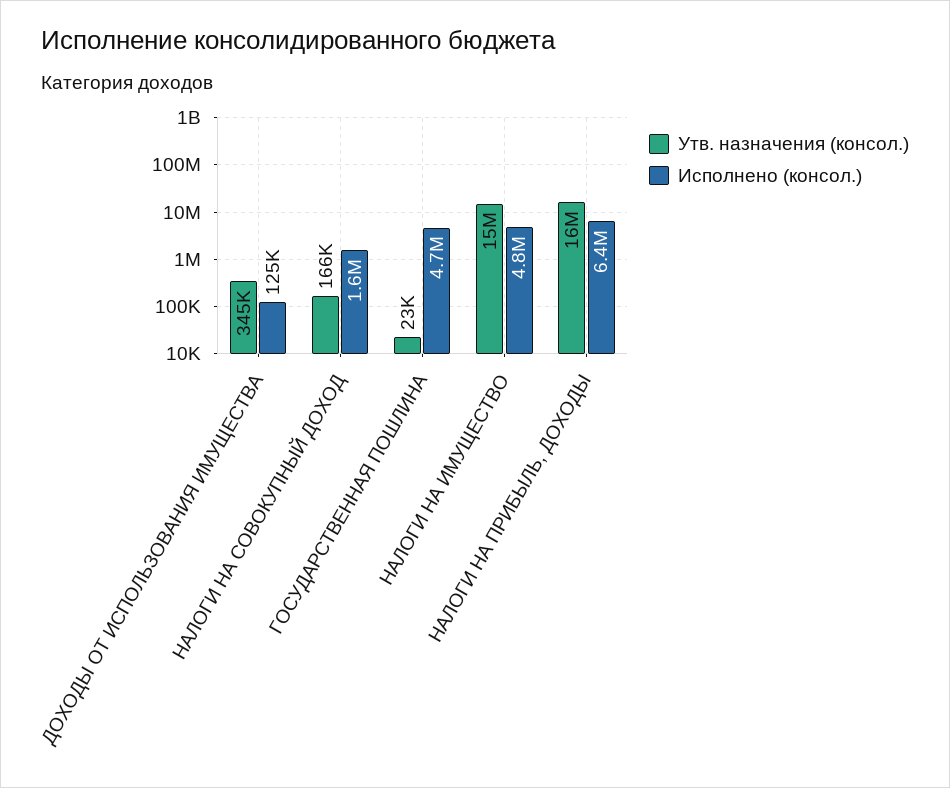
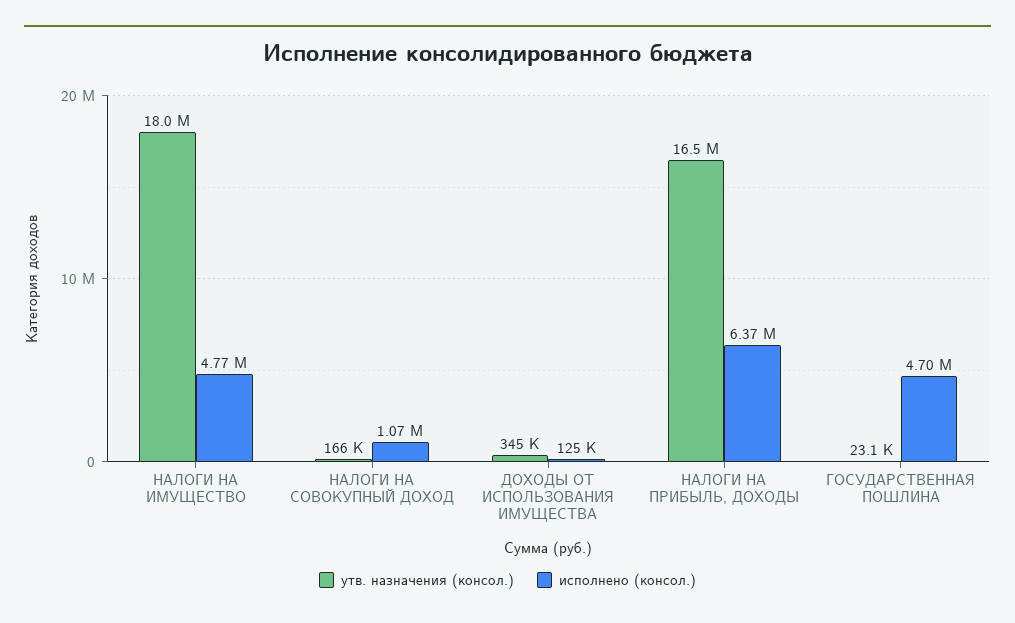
  {
    "Утв. назначения (консол.)": {
      "ДОХОДЫ ОТ ИСПОЛЬЗОВАНИЯ ИМУЩЕСТВА": 345000,
      "НАЛОГИ НА СОВОКУПНЫЙ ДОХОД": 166000,
      "ГОСУДАРСТВЕННАЯ ПОШЛИНА": 23100,
-     "НАЛОГИ НА ИМУЩЕСТВО": 15000000,
+     "НАЛОГИ НА ИМУЩЕСТВО": 18000000,
      "НАЛОГИ НА ПРИБЫЛЬ, ДОХОДЫ": 16500000
    },
    "Исполнено (консол.)": {
      "ДОХОДЫ ОТ ИСПОЛЬЗОВАНИЯ ИМУЩЕСТВА": 125000,
-     "НАЛОГИ НА СОВОКУПНЫЙ ДОХОД": 1600000,
+     "НАЛОГИ НА СОВОКУПНЫЙ ДОХОД": 1070000,
      "ГОСУДАРСТВЕННАЯ ПОШЛИНА": 4700000,
      "НАЛОГИ НА ИМУЩЕСТВО": 4770000,
      "НАЛОГИ НА ПРИБЫЛЬ, ДОХОДЫ": 6370000
    }
  }

